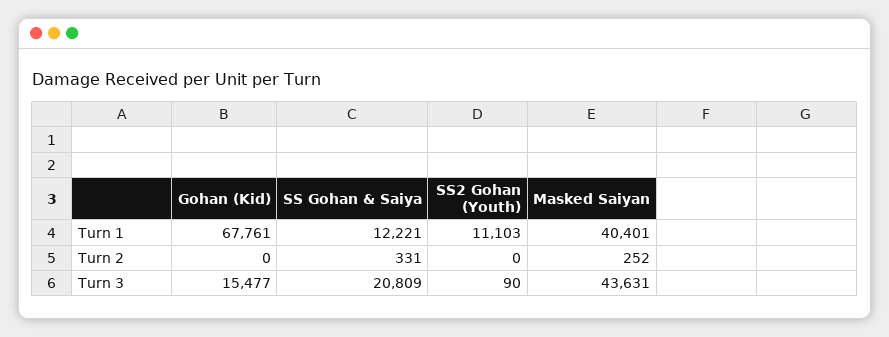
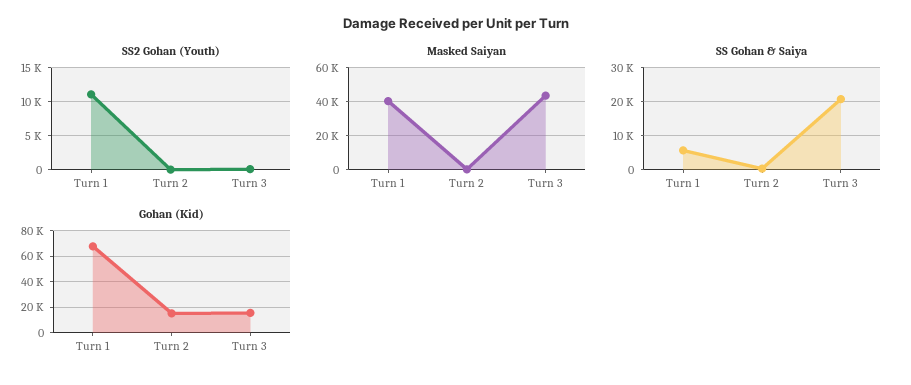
  {
    "Gohan (Kid)": {
      "Turn 1": 67761,
-     "Turn 2": 0,
+     "Turn 2": 15000,
      "Turn 3": 15477
    },
    "SS Gohan & Saiya": {
-     "Turn 1": 12221,
+     "Turn 1": 6000,
      "Turn 2": 331,
      "Turn 3": 20809
    },
    "SS2 Gohan (Youth)": {
      "Turn 1": 11103,
      "Turn 2": 0,
      "Turn 3": 90
    },
    "Masked Saiyan": {
      "Turn 1": 40401,
      "Turn 2": 252,
      "Turn 3": 43631
    }
  }

